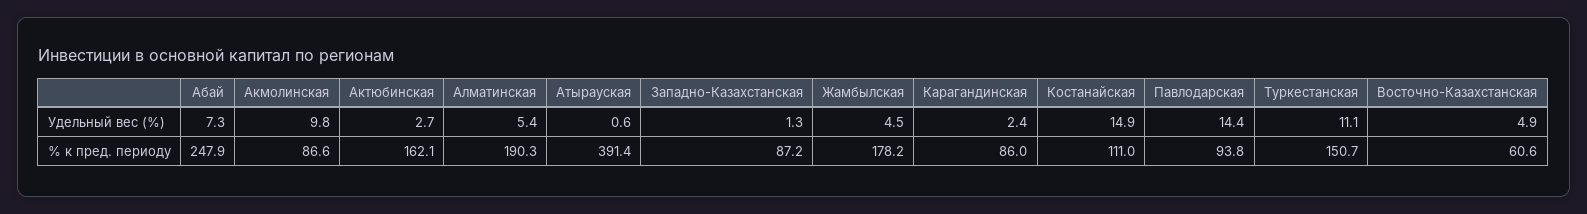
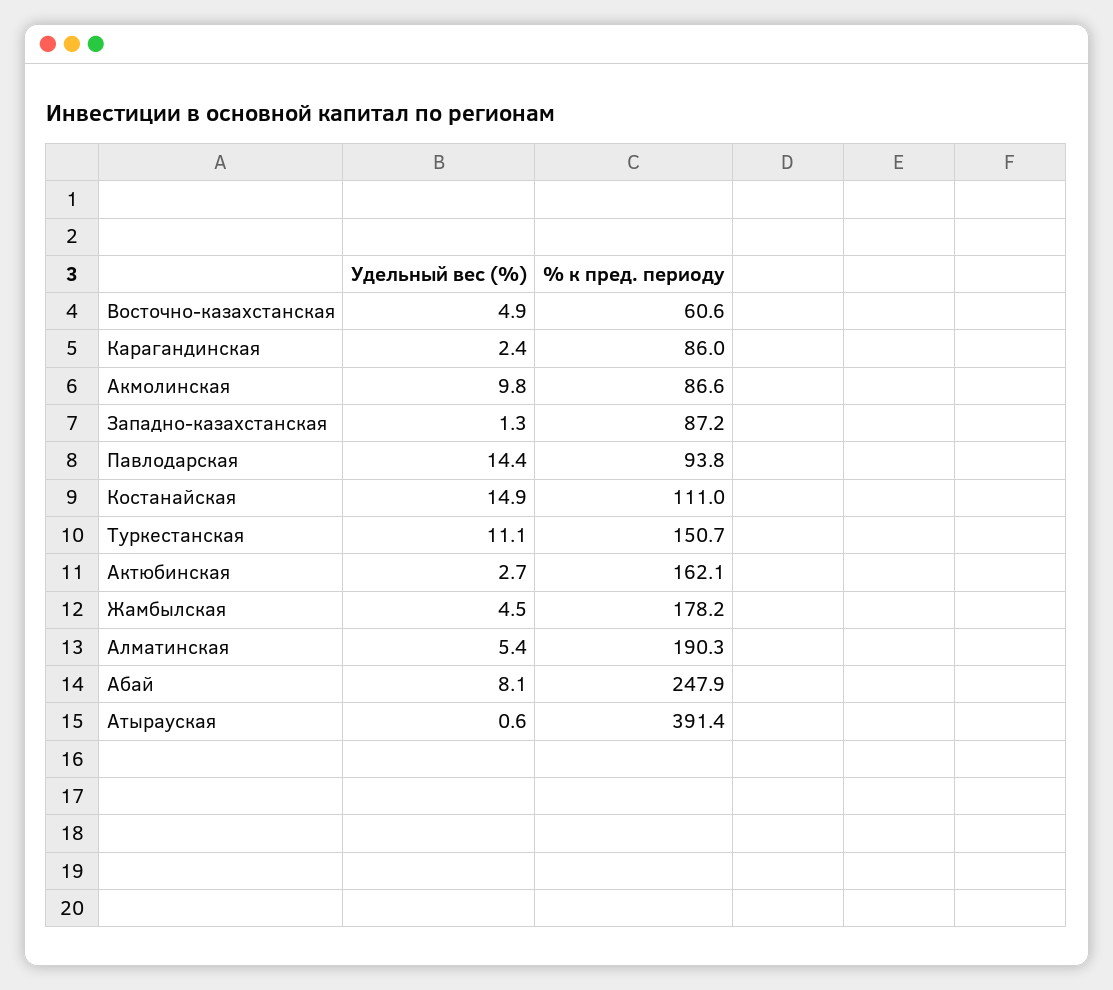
  {
    "Абай": {
-     "Удельный вес (%)": 7.3,
+     "Удельный вес (%)": 8.1,
      "% к пред. периоду": 247.9
    },
    "Акмолинская": {
      "Удельный вес (%)": 9.8,
      "% к пред. периоду": 86.6
    },
    "Актюбинская": {
      "Удельный вес (%)": 2.7,
      "% к пред. периоду": 162.1
    },
    "Алматинская": {
      "Удельный вес (%)": 5.4,
      "% к пред. периоду": 190.3
    },
    "Атырауская": {
      "Удельный вес (%)": 0.6,
      "% к пред. периоду": 391.4
    },
    "Западно-Казахстанская": {
      "Удельный вес (%)": 1.3,
      "% к пред. периоду": 87.2
    },
    "Жамбылская": {
      "Удельный вес (%)": 4.5,
      "% к пред. периоду": 178.2
    },
    "Карагандинская": {
      "Удельный вес (%)": 2.4,
      "% к пред. периоду": 86
    },
    "Костанайская": {
      "Удельный вес (%)": 14.9,
      "% к пред. периоду": 111
    },
    "Павлодарская": {
      "Удельный вес (%)": 14.4,
      "% к пред. периоду": 93.8
    },
    "Туркестанская": {
      "Удельный вес (%)": 11.1,
      "% к пред. периоду": 150.7
    },
    "Восточно-Казахстанская": {
      "Удельный вес (%)": 4.9,
      "% к пред. периоду": 60.6
    }
  }

